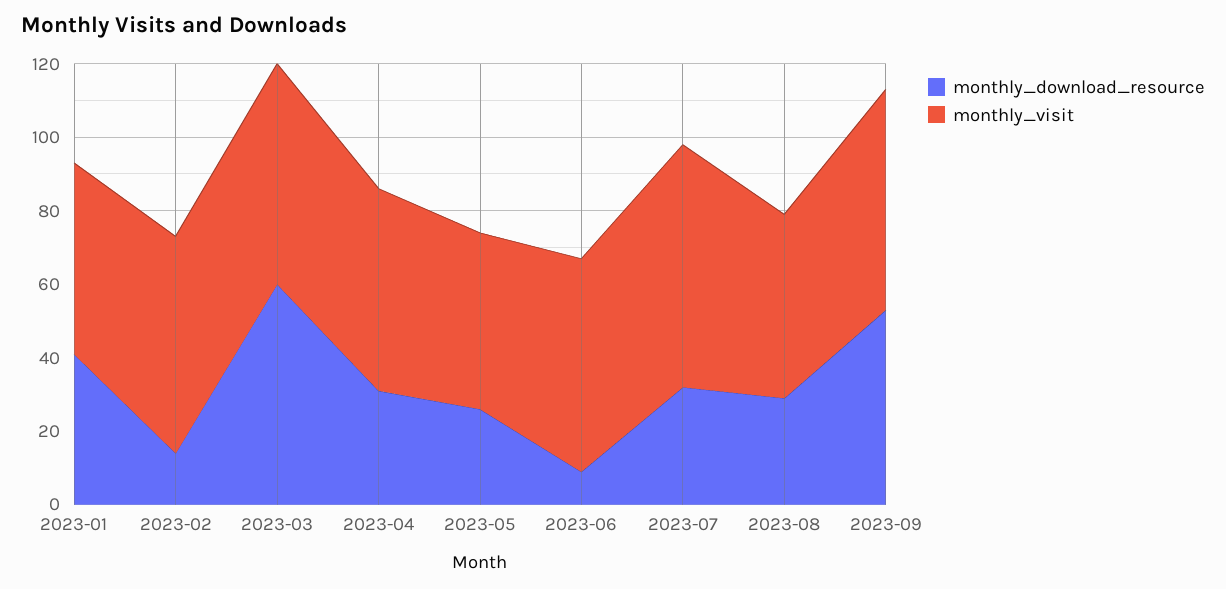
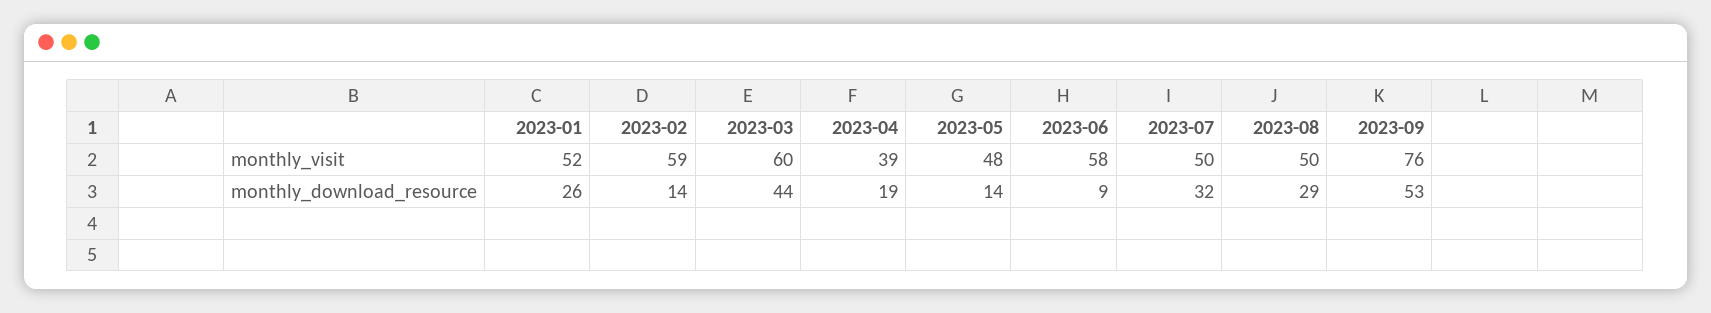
  {
    "monthly_download_resource": {
-     "2023-01": 40,
+     "2023-01": 26,
      "2023-02": 14,
-     "2023-03": 60,
+     "2023-03": 44,
-     "2023-04": 30,
+     "2023-04": 19,
-     "2023-05": 25,
+     "2023-05": 14,
      "2023-06": 9,
      "2023-07": 32,
      "2023-08": 29,
      "2023-09": 53
    },
    "monthly_visit": {
      "2023-01": 52,
      "2023-02": 59,
      "2023-03": 60,
-     "2023-04": 55,
+     "2023-04": 39,
      "2023-05": 48,
      "2023-06": 58,
-     "2023-07": 65,
+     "2023-07": 50,
      "2023-08": 50,
-     "2023-09": 60
+     "2023-09": 76
    }
  }

